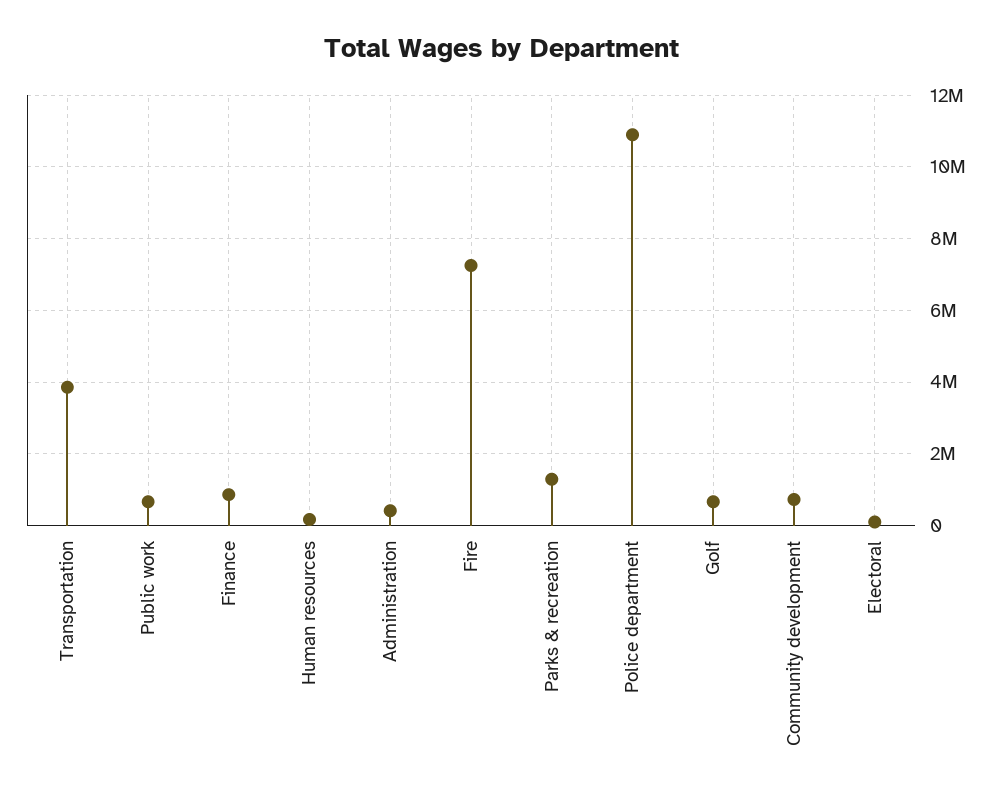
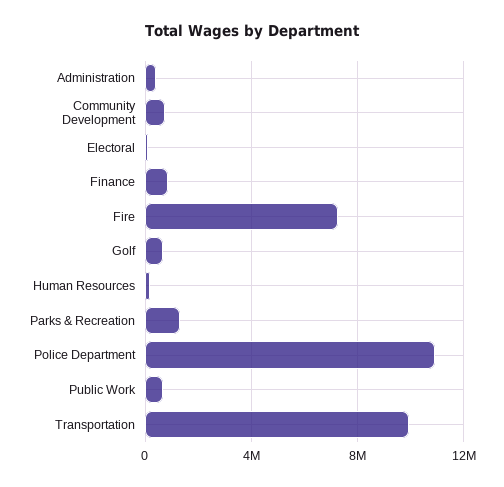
  {
-   "Transportation": 3800000,
+   "Transportation": 10000000,
    "Public work": 600000,
    "Finance": 800000,
    "Human resources": 200000,
    "Administration": 400000,
    "Fire": 7200000,
    "Parks & recreation": 1200000,
    "Police department": 10800000,
    "Golf": 600000,
    "Community development": 800000,
    "Electoral": 0
  }

